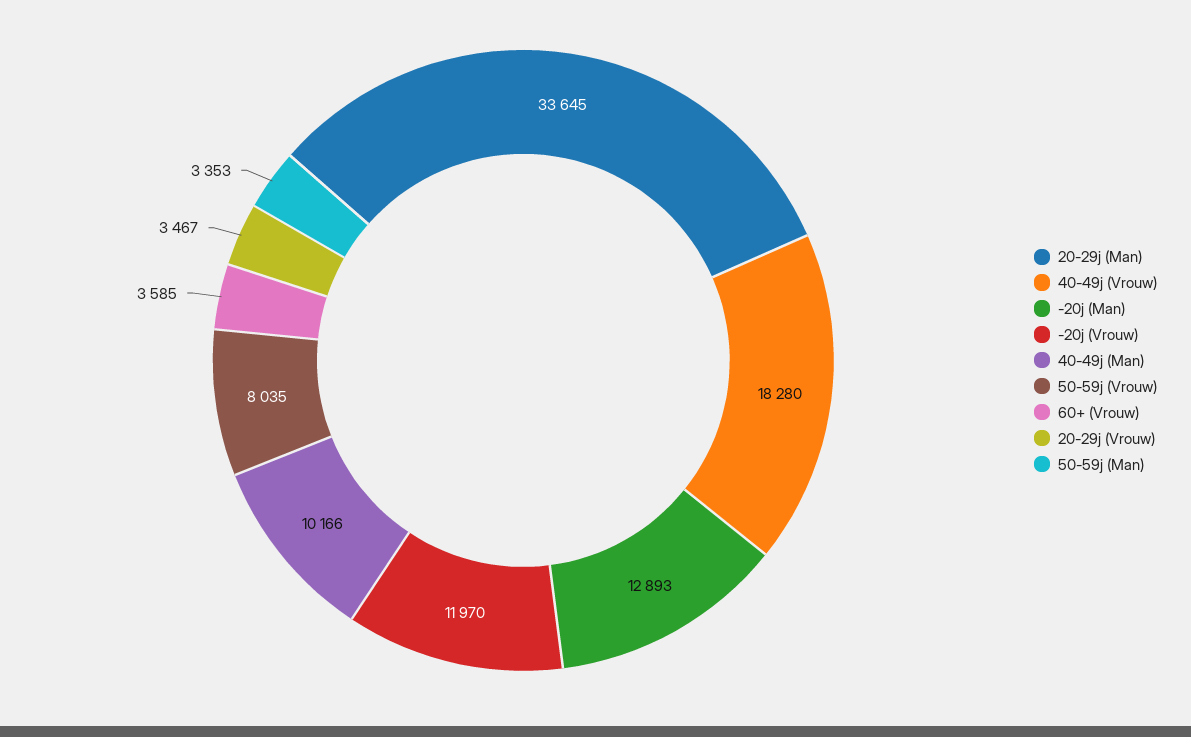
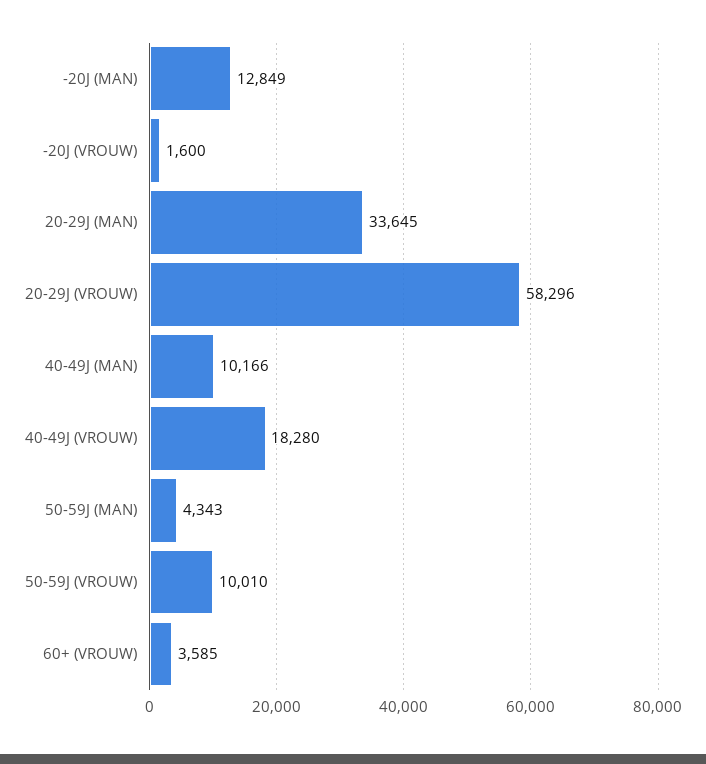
  {
    "20-29j (Man)": 33645,
    "40-49j (Vrouw)": 18280,
-   "-20j (Man)": 12893,
+   "-20j (Man)": 12849,
-   "-20j (Vrouw)": 11970,
+   "-20j (Vrouw)": 1600,
    "40-49j (Man)": 10166,
-   "50-59j (Vrouw)": 8035,
+   "50-59j (Vrouw)": 10010,
    "60+ (Vrouw)": 3585,
-   "20-29j (Vrouw)": 3467,
+   "20-29j (Vrouw)": 58296,
-   "50-59j (Man)": 3353
+   "50-59j (Man)": 4343
  }

